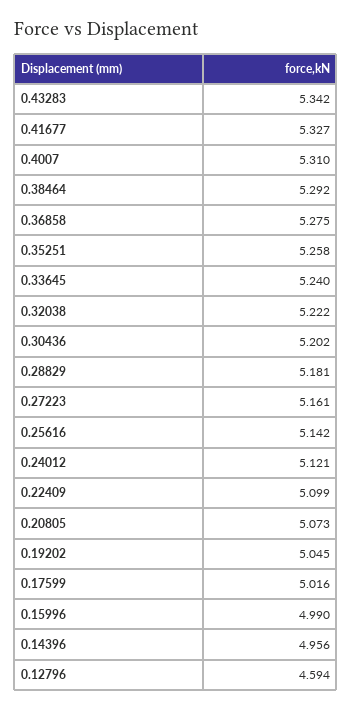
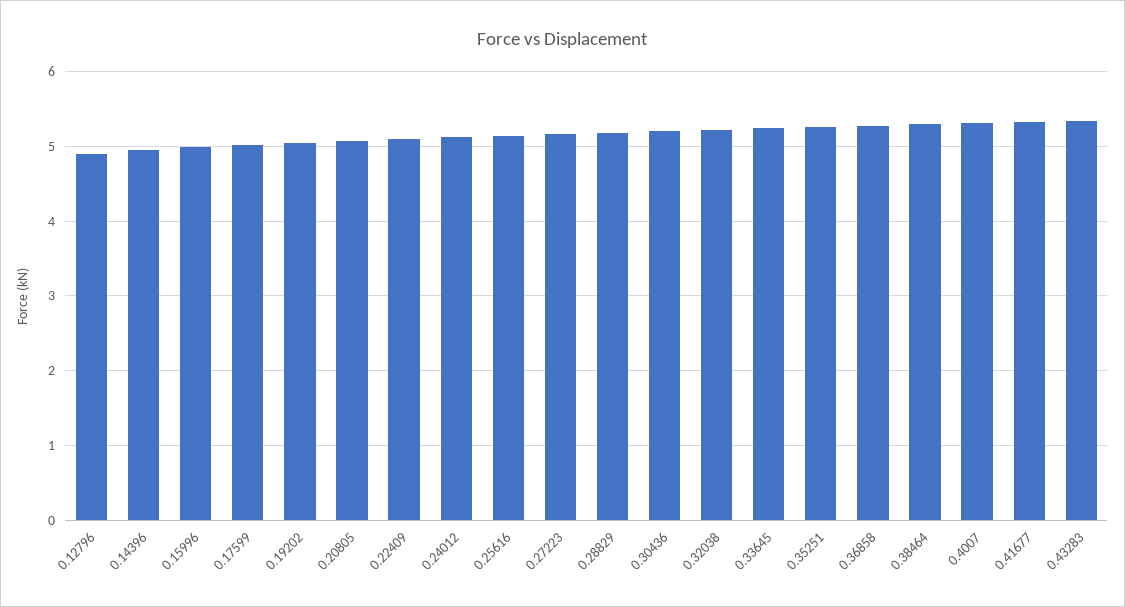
  {
    "0.43283": 5.342,
    "0.41677": 5.327,
    "0.4007": 5.31,
    "0.38464": 5.292,
    "0.36858": 5.275,
    "0.35251": 5.258,
    "0.33645": 5.24,
    "0.32038": 5.222,
    "0.30436": 5.202,
    "0.28829": 5.181,
    "0.27223": 5.161,
    "0.25616": 5.142,
    "0.24012": 5.121,
    "0.22409": 5.099,
    "0.20805": 5.073,
    "0.19202": 5.045,
    "0.17599": 5.016,
    "0.15996": 4.99,
    "0.14396": 4.956,
-   "0.12796": 4.594
+   "0.12796": 4.9
  }

